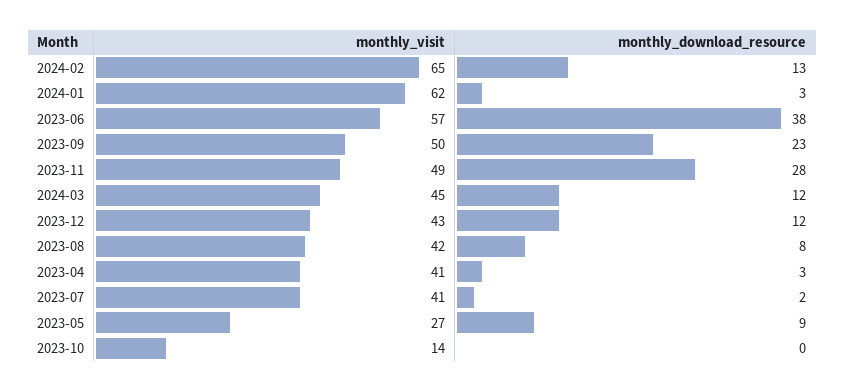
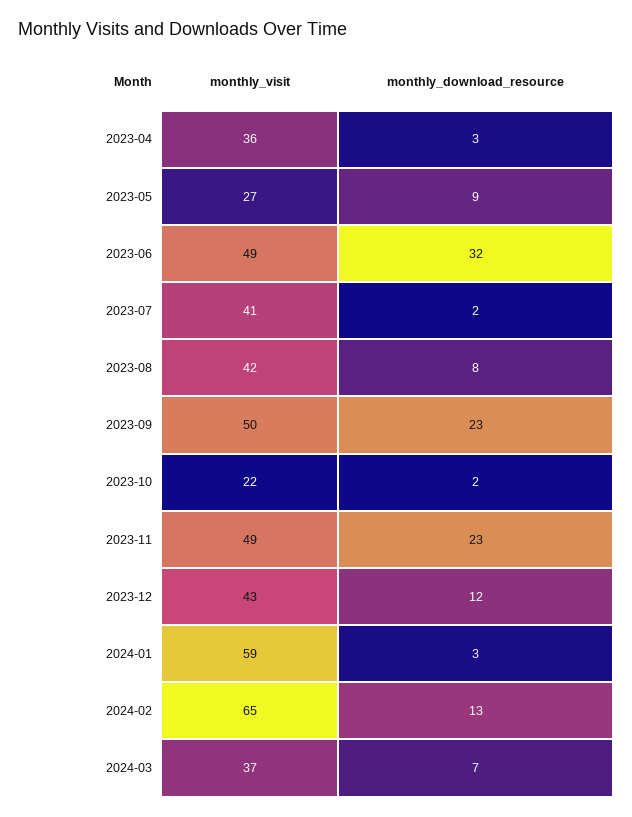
  {
    "monthly_visit": {
      "2024-02": 65,
-     "2024-01": 62,
+     "2024-01": 59,
-     "2023-06": 57,
+     "2023-06": 49,
      "2023-09": 50,
      "2023-11": 49,
-     "2024-03": 45,
+     "2024-03": 37,
      "2023-12": 43,
      "2023-08": 42,
-     "2023-04": 41,
+     "2023-04": 36,
      "2023-07": 41,
      "2023-05": 27,
-     "2023-10": 14
+     "2023-10": 22
    },
    "monthly_download_resource": {
      "2024-02": 13,
      "2024-01": 3,
-     "2023-06": 38,
+     "2023-06": 32,
      "2023-09": 23,
-     "2023-11": 28,
+     "2023-11": 23,
-     "2024-03": 12,
+     "2024-03": 7,
      "2023-12": 12,
      "2023-08": 8,
      "2023-04": 3,
      "2023-07": 2,
      "2023-05": 9,
-     "2023-10": 0
+     "2023-10": 2
    }
  }

